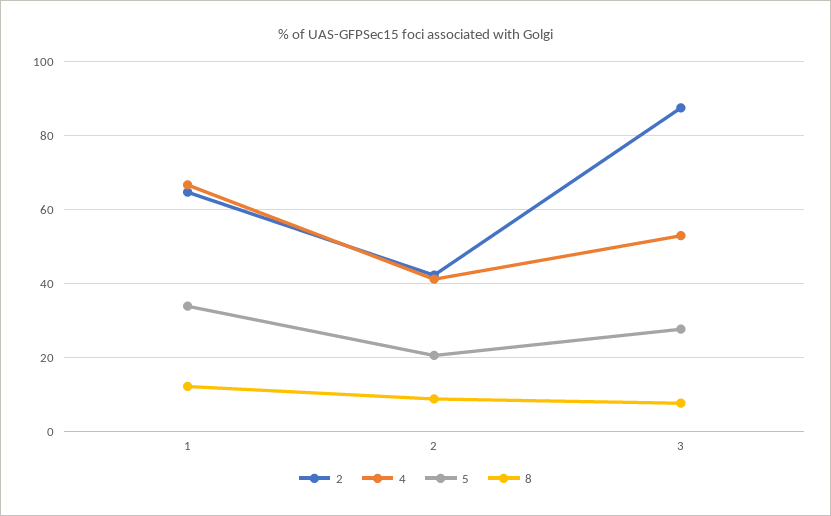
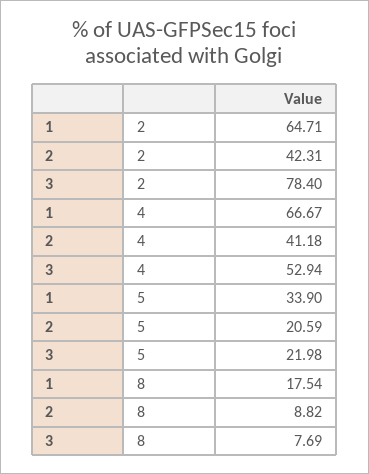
  {
    "2": {
      "1": 64.71,
      "2": 42.31,
-     "3": 88
+     "3": 78.4
    },
    "4": {
      "1": 66.67,
      "2": 41.18,
      "3": 52.94
    },
    "5": {
      "1": 33.9,
      "2": 20.59,
-     "3": 28
+     "3": 21.98
    },
    "8": {
-     "1": 12,
+     "1": 17.54,
      "2": 8.82,
      "3": 7.69
    }
  }

